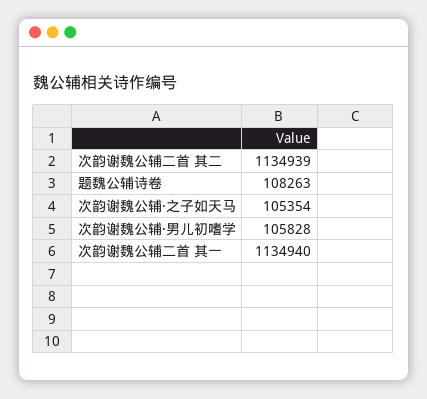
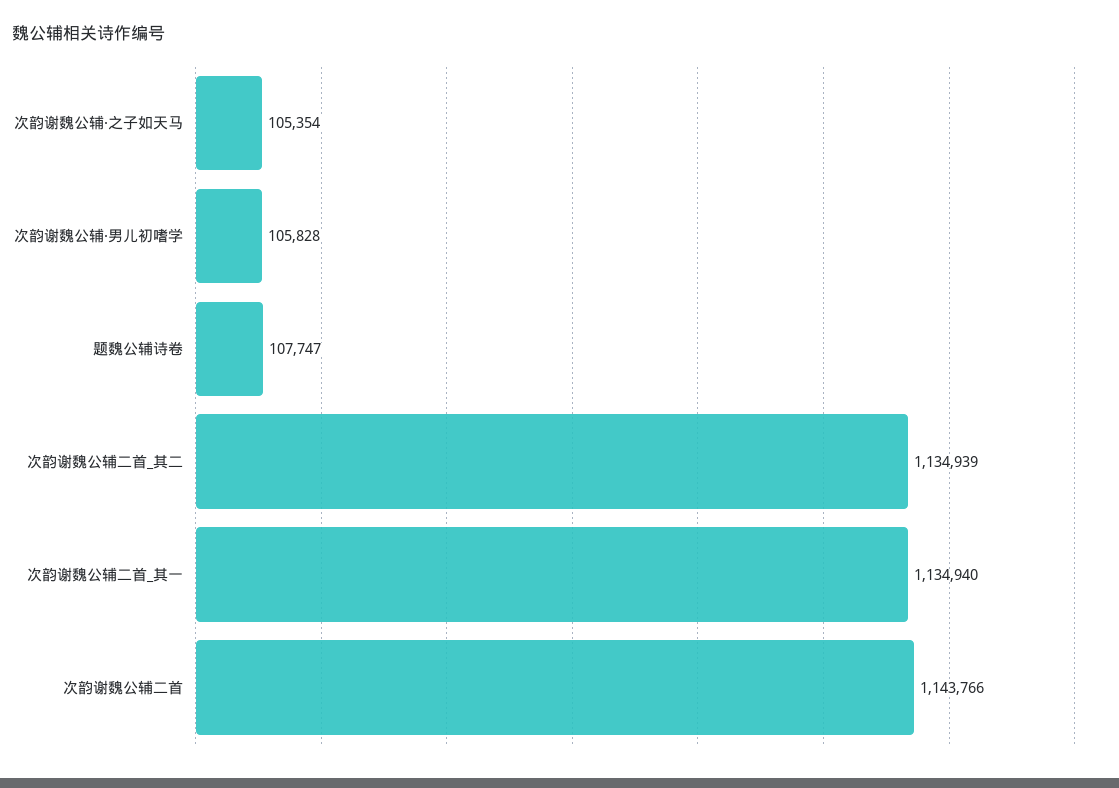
  {
    "次韵谢魏公辅二首 其二": 1134939,
-   "题魏公辅诗卷": 108263,
+   "题魏公辅诗卷": 107747,
    "次韵谢魏公辅·之子如天马": 105354,
    "次韵谢魏公辅·男儿初嗜学": 105828,
-   "次韵谢魏公辅二首 其一": 1134940
+   "次韵谢魏公辅二首 其一": 1134940,
+   "次韵谢魏公辅二首": 1143766
  }

